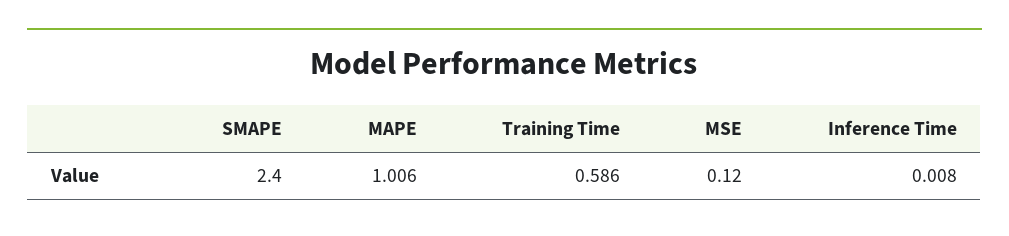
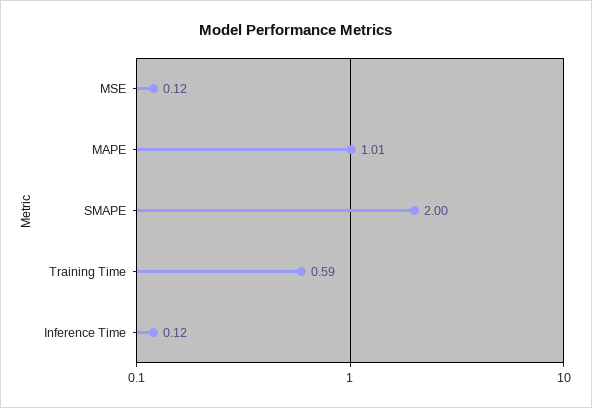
  {
-   "SMAPE": 2.4,
+   "SMAPE": 2,
    "MAPE": 1.006,
    "Training Time": 0.586,
    "MSE": 0.12,
-   "Inference Time": 0.008
+   "Inference Time": 0.12
  }

